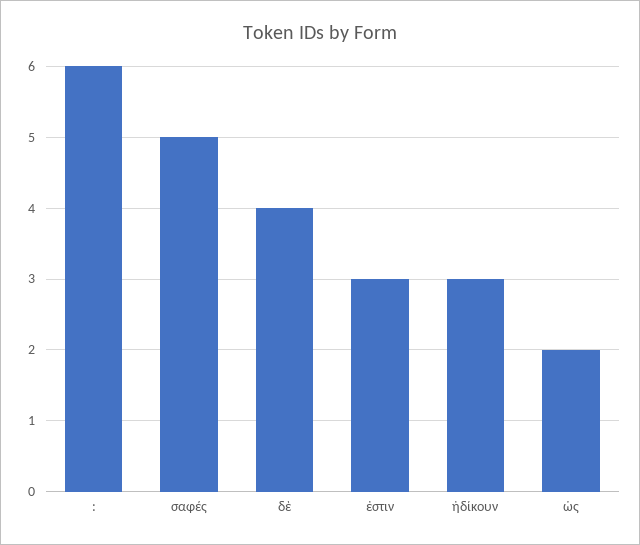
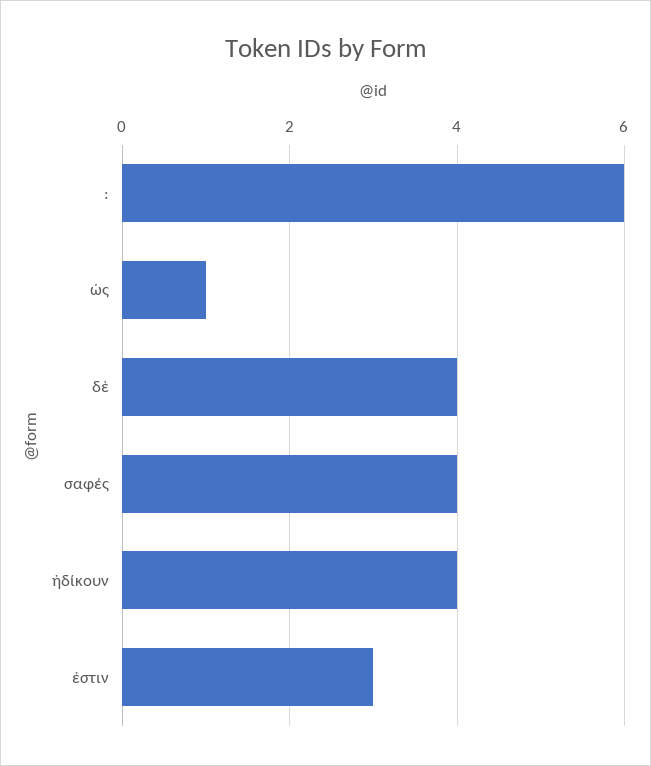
  {
    ":": 6,
-   "σαφές": 5,
+   "σαφές": 4,
    "δὲ": 4,
    "ἐστιν": 3,
-   "ἠδίκουν": 3,
+   "ἠδίκουν": 4,
-   "ὡς": 2
+   "ὡς": 1
  }

